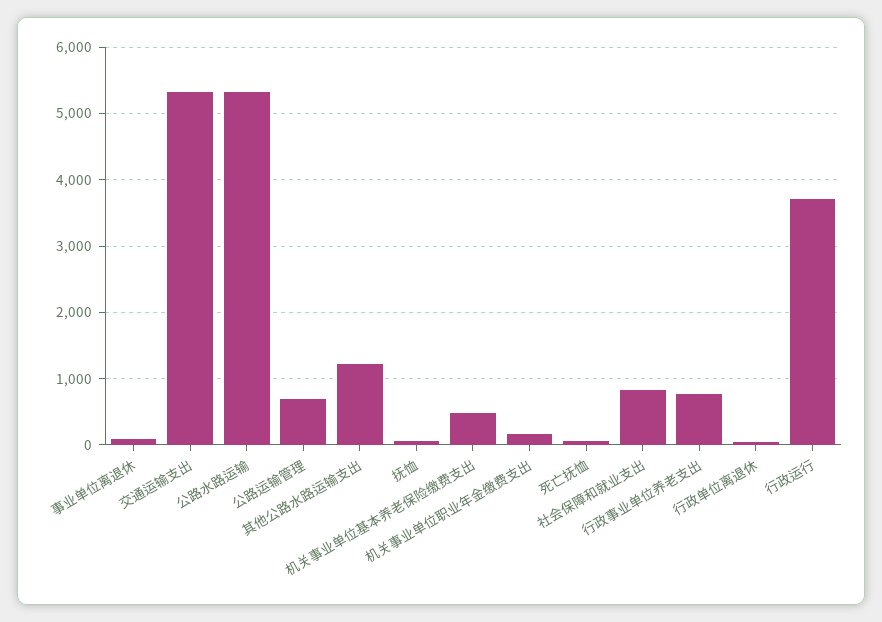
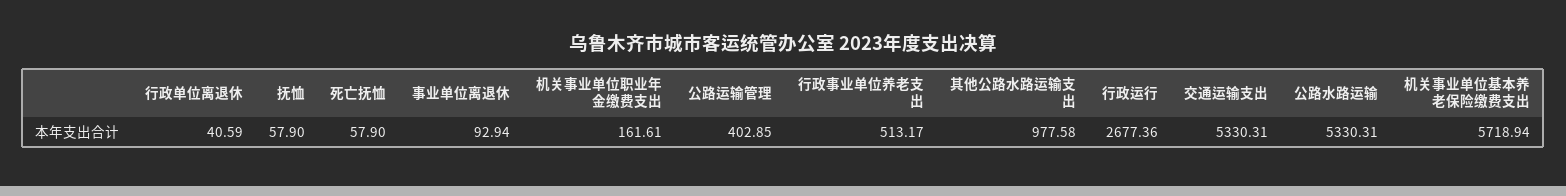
  {
    "事业单位离退休": 92.94,
    "交通运输支出": 5330.31,
    "公路水路运输": 5330.31,
-   "公路运输管理": 700,
+   "公路运输管理": 402.85,
-   "其他公路水路运输支出": 1200,
+   "其他公路水路运输支出": 977.58,
    "抚恤": 57.9,
-   "机关事业单位基本养老保险缴费支出": 500,
+   "机关事业单位基本养老保险缴费支出": 5718.94,
    "机关事业单位职业年金缴费支出": 161.61,
    "死亡抚恤": 57.9,
-   "社会保障和就业支出": 800,
-   "行政事业单位养老支出": 800,
+   "行政事业单位养老支出": 513.17,
    "行政单位离退休": 40.59,
-   "行政运行": 3700
+   "行政运行": 2677.36
  }

